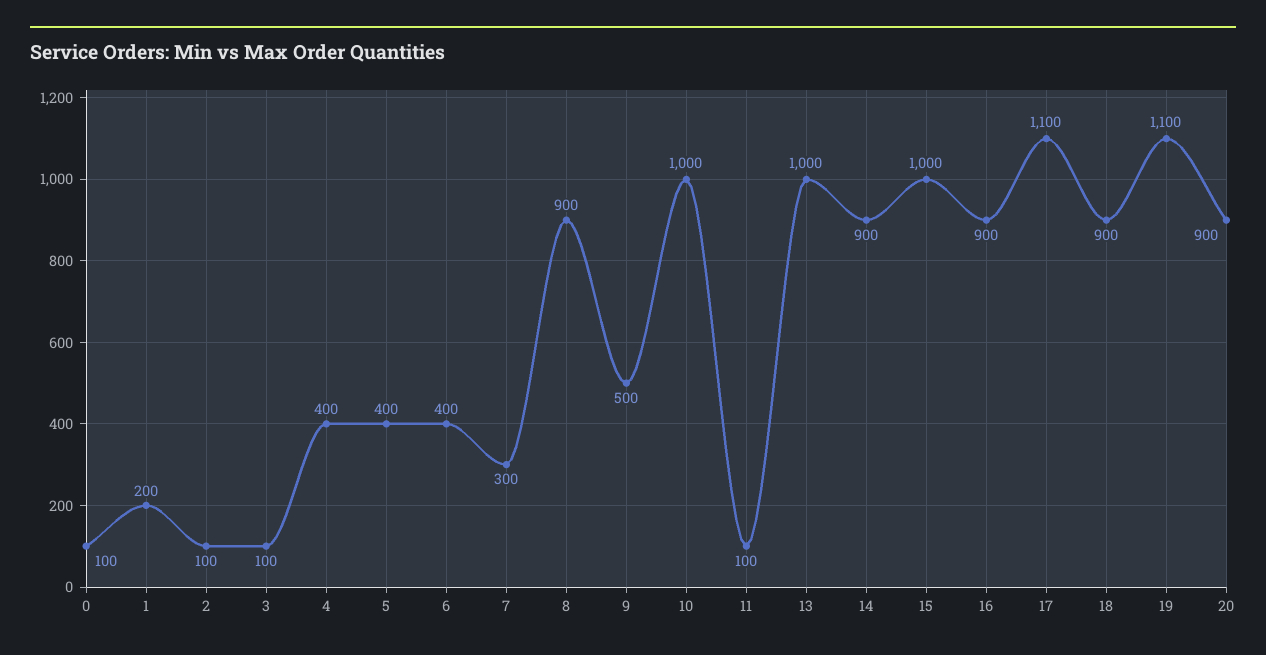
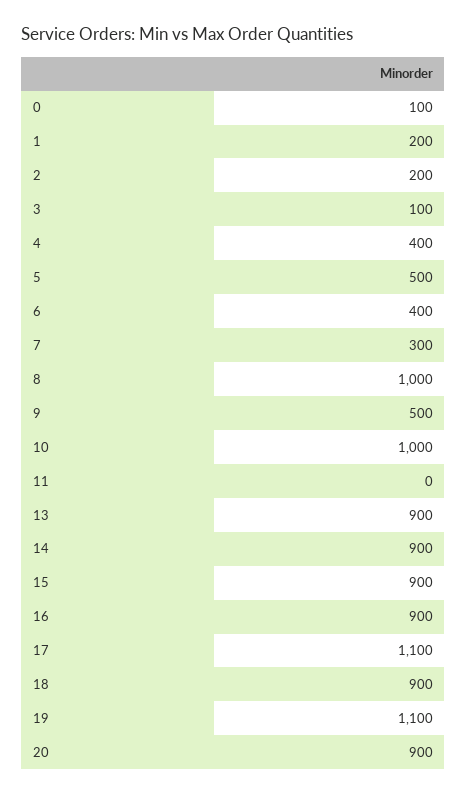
  {
    "0": 100,
    "1": 200,
-   "2": 100,
+   "2": 200,
    "3": 100,
    "4": 400,
-   "5": 400,
+   "5": 500,
    "6": 400,
    "7": 300,
-   "8": 900,
+   "8": 1000,
    "9": 500,
    "10": 1000,
-   "11": 100,
+   "11": 0,
-   "13": 1000,
+   "13": 900,
    "14": 900,
-   "15": 1000,
+   "15": 900,
    "16": 900,
    "17": 1100,
    "18": 900,
    "19": 1100,
    "20": 900
  }

